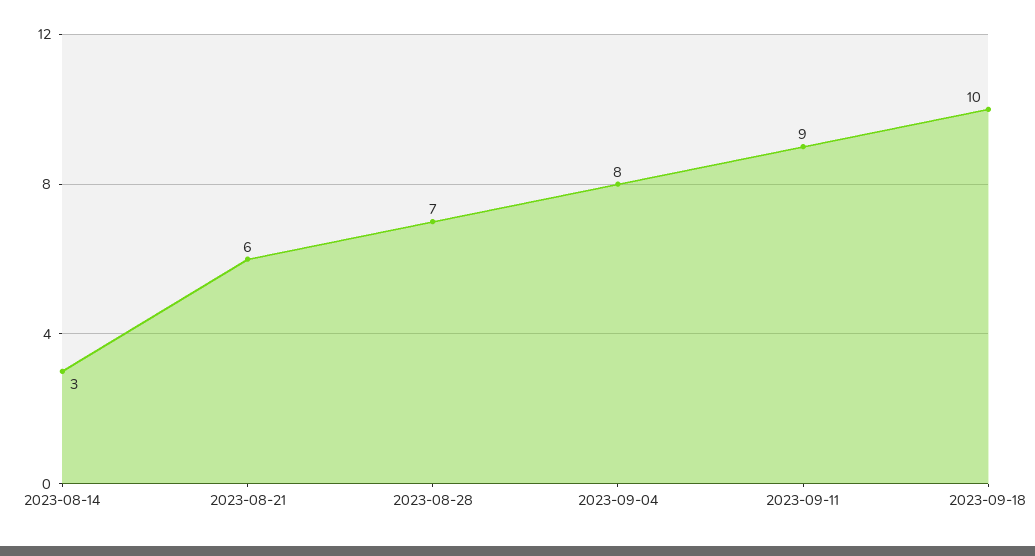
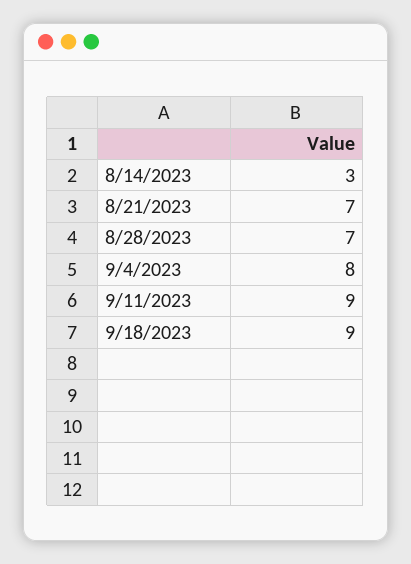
  {
    "2023-08-14": 3,
-   "2023-08-21": 6,
+   "2023-08-21": 7,
    "2023-08-28": 7,
    "2023-09-04": 8,
    "2023-09-11": 9,
-   "2023-09-18": 10
+   "2023-09-18": 9
  }

